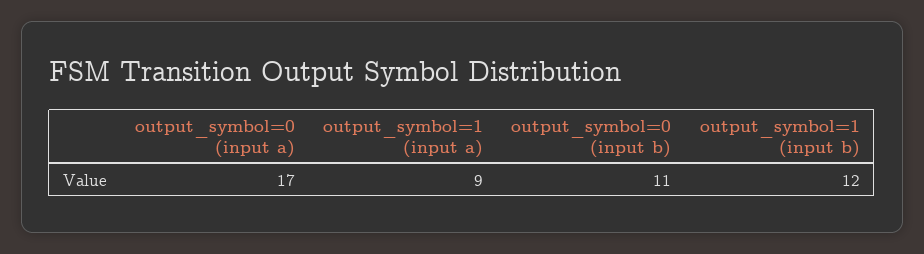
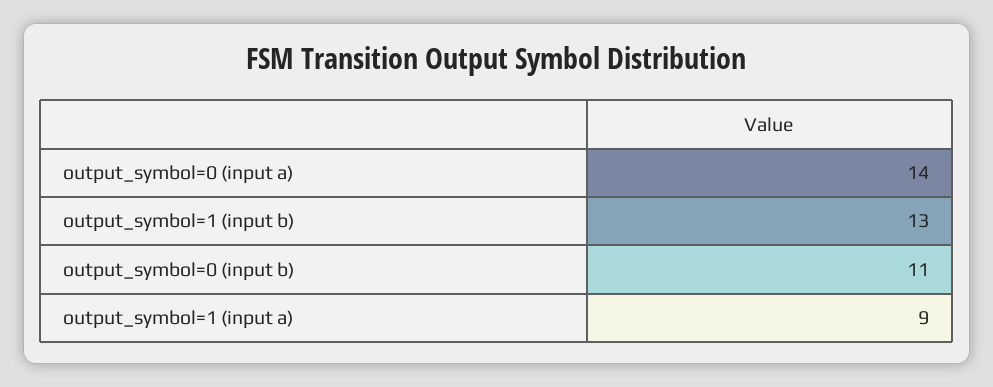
  {
-   "output_symbol=0 (input a)": 17,
+   "output_symbol=0 (input a)": 14,
    "output_symbol=1 (input a)": 9,
    "output_symbol=0 (input b)": 11,
-   "output_symbol=1 (input b)": 12
+   "output_symbol=1 (input b)": 13
  }

